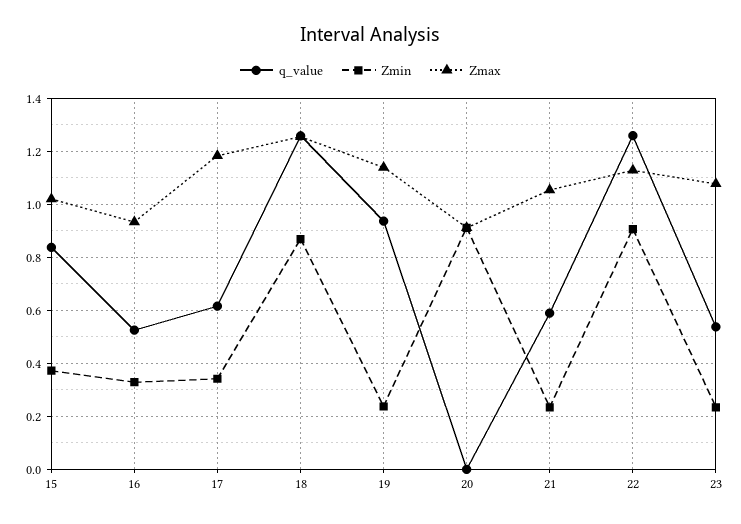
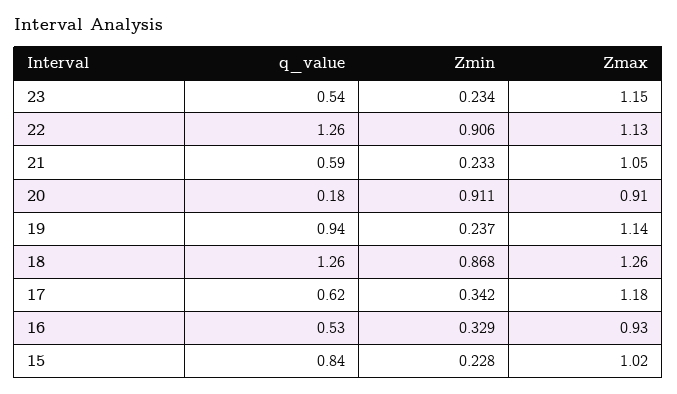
  {
    "q_value": {
      "15": 0.84,
      "16": 0.53,
      "17": 0.62,
      "18": 1.26,
      "19": 0.94,
-     "20": 0,
+     "20": 0.18,
      "21": 0.59,
      "22": 1.26,
      "23": 0.54
    },
    "Zmin": {
-     "15": 0.375,
+     "15": 0.228,
      "16": 0.329,
      "17": 0.342,
      "18": 0.868,
      "19": 0.237,
      "20": 0.911,
      "21": 0.233,
      "22": 0.906,
      "23": 0.234
    },
    "Zmax": {
      "15": 1.02,
      "16": 0.93,
      "17": 1.18,
      "18": 1.26,
      "19": 1.14,
      "20": 0.91,
      "21": 1.05,
      "22": 1.13,
-     "23": 1.075
+     "23": 1.15
    }
  }

